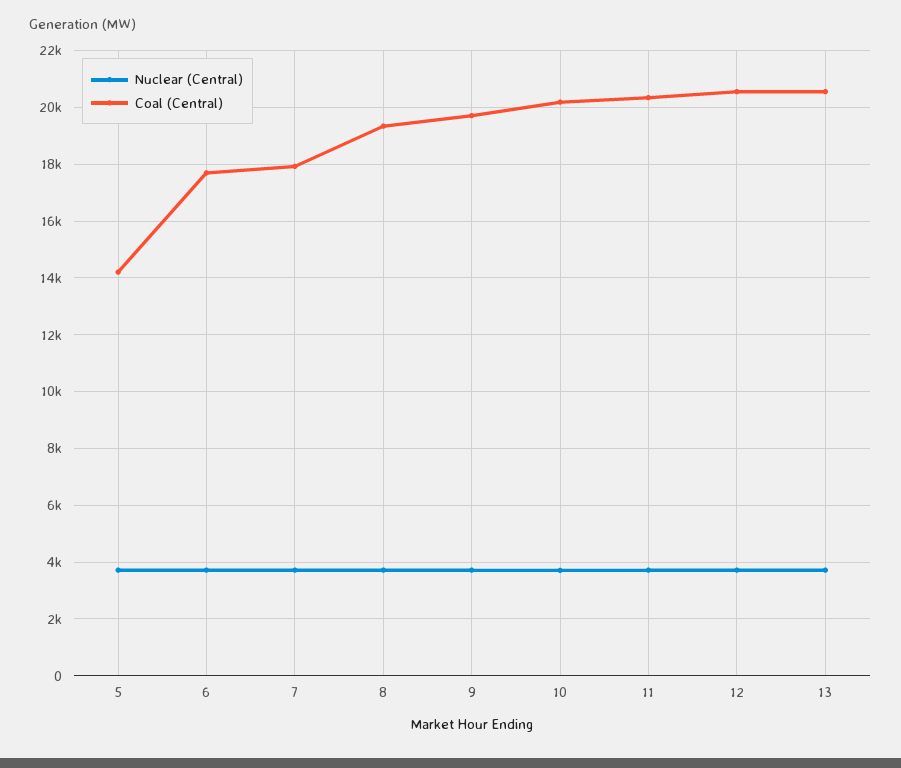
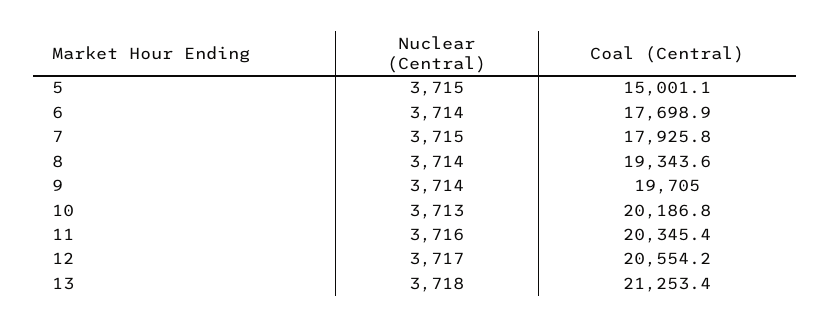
  {
    "Nuclear (Central)": {
      "5": 3715,
      "6": 3714,
      "7": 3715,
      "8": 3714,
      "9": 3714,
      "10": 3713,
      "11": 3716,
      "12": 3717,
      "13": 3718
    },
    "Coal (Central)": {
-     "5": 14250,
+     "5": 15001.1,
      "6": 17698.9,
      "7": 17925.8,
      "8": 19343.6,
      "9": 19705,
      "10": 20186.8,
      "11": 20345.4,
      "12": 20554.2,
-     "13": 20500
+     "13": 21253.4
    }
  }

